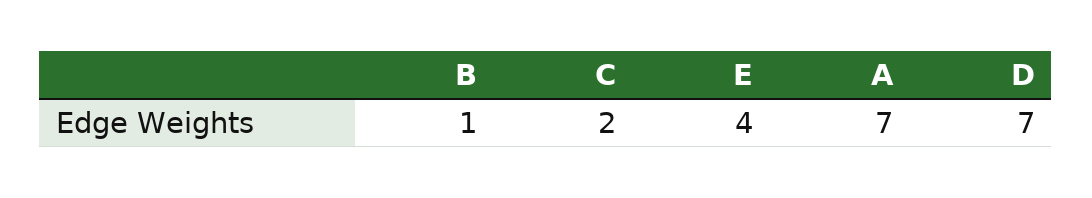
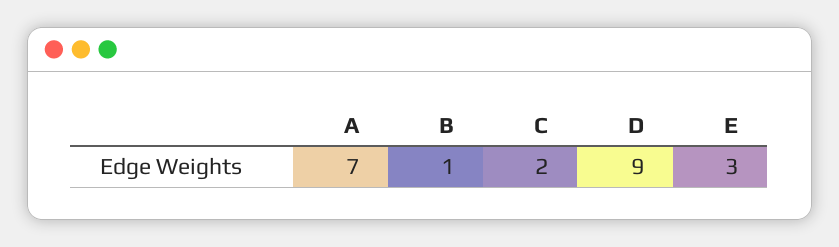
  {
    "B": 1,
    "C": 2,
-   "E": 4,
+   "E": 3,
    "A": 7,
-   "D": 7
+   "D": 9
  }

